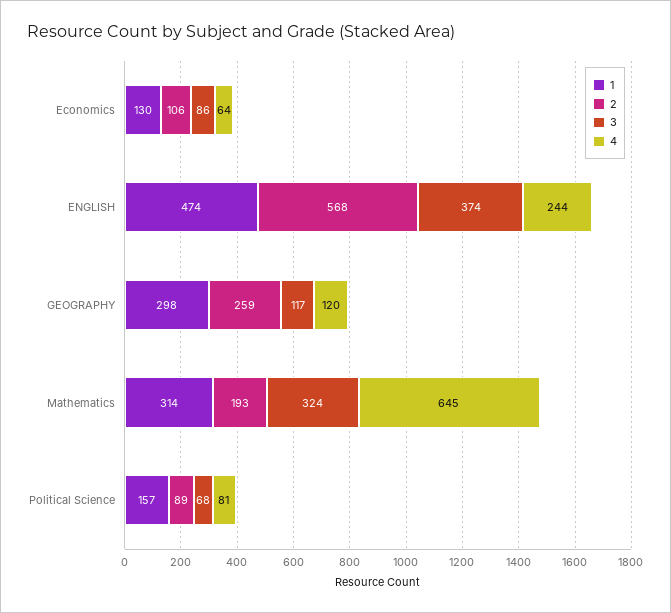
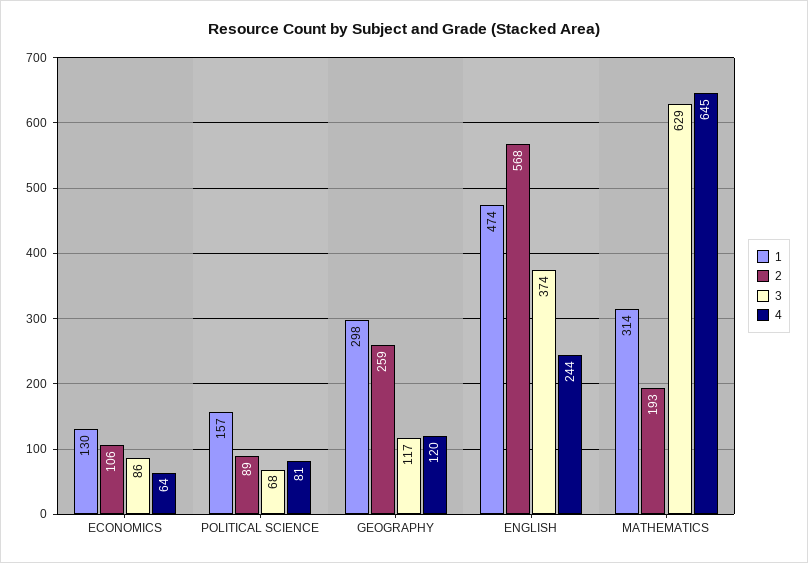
  {
    "1": {
      "Economics": 130,
      "ENGLISH": 474,
      "GEOGRAPHY": 298,
      "Mathematics": 314,
      "Political Science": 157
    },
    "2": {
      "Economics": 106,
      "ENGLISH": 568,
      "GEOGRAPHY": 259,
      "Mathematics": 193,
      "Political Science": 89
    },
    "3": {
      "Economics": 86,
      "ENGLISH": 374,
      "GEOGRAPHY": 117,
-     "Mathematics": 324,
+     "Mathematics": 629,
      "Political Science": 68
    },
    "4": {
      "Economics": 64,
      "ENGLISH": 244,
      "GEOGRAPHY": 120,
      "Mathematics": 645,
      "Political Science": 81
    }
  }

